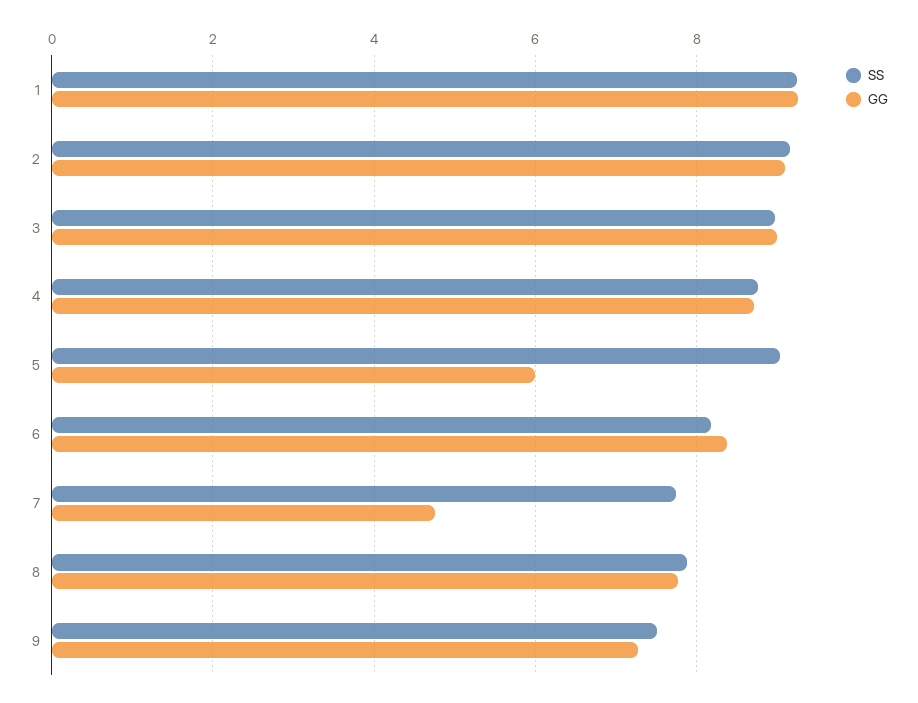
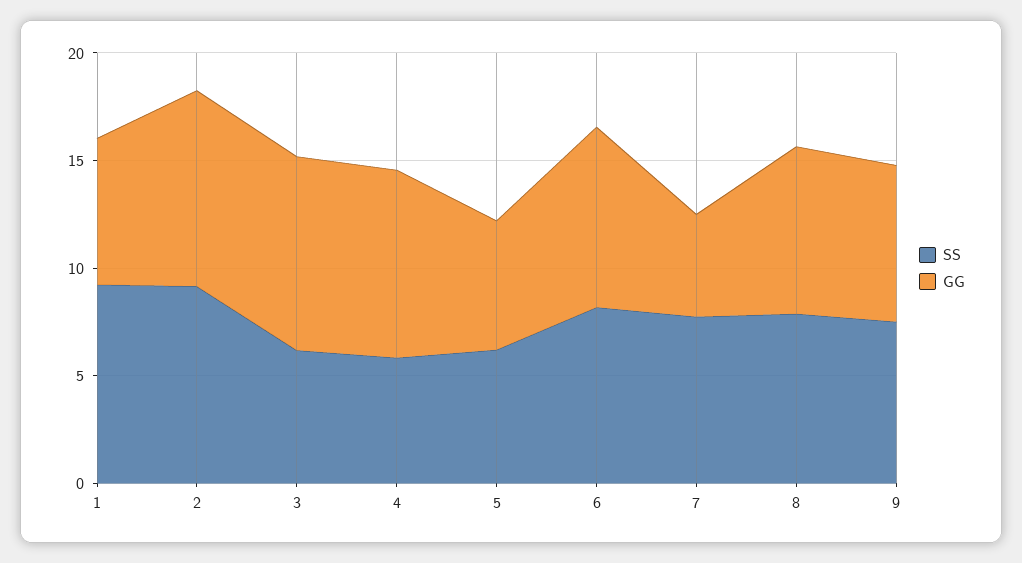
  {
    "SS": {
      "1": 9.2,
      "2": 9.2,
-     "3": 9,
+     "3": 6,
-     "4": 8.8,
+     "4": 6,
-     "5": 9,
+     "5": 6,
      "6": 8.2,
      "7": 7.8,
      "8": 7.8,
      "9": 7.6
    },
    "GG": {
-     "1": 9.2,
+     "1": 7,
      "2": 9,
      "3": 9,
      "4": 8.8,
      "5": 6,
      "6": 8.4,
      "7": 4.8,
      "8": 7.8,
      "9": 7.2
    }
  }

